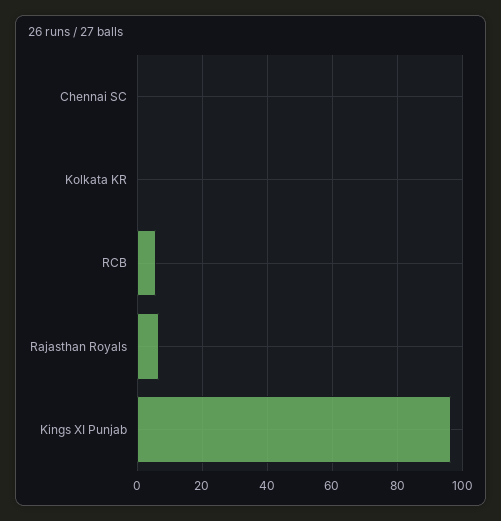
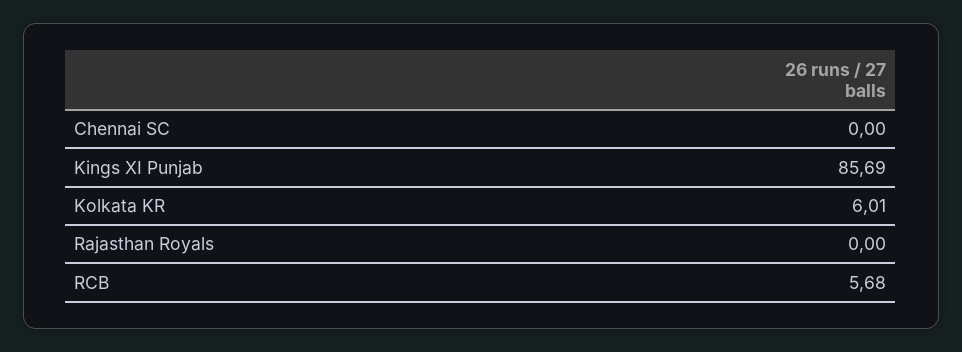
  {
    "Chennai SC": 0,
-   "Kolkata KR": 0,
+   "Kolkata KR": 6.01,
    "RCB": 5.68,
-   "Rajasthan Royals": 6,
+   "Rajasthan Royals": 0,
-   "Kings XI Punjab": 96
+   "Kings XI Punjab": 85.69
  }

